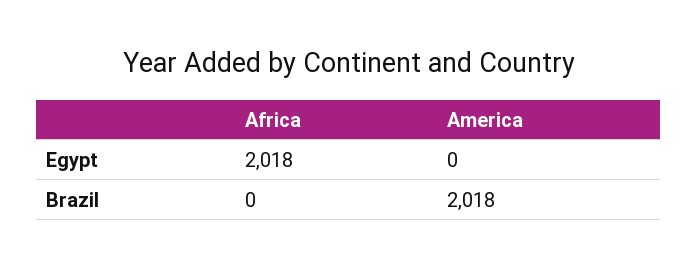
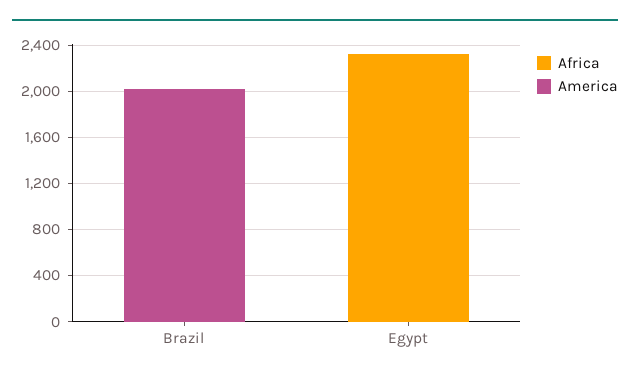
  {
    "Africa": {
-     "Egypt": 2018,
+     "Egypt": 2300,
      "Brazil": 0
    },
    "America": {
      "Egypt": 0,
      "Brazil": 2018
    }
  }

